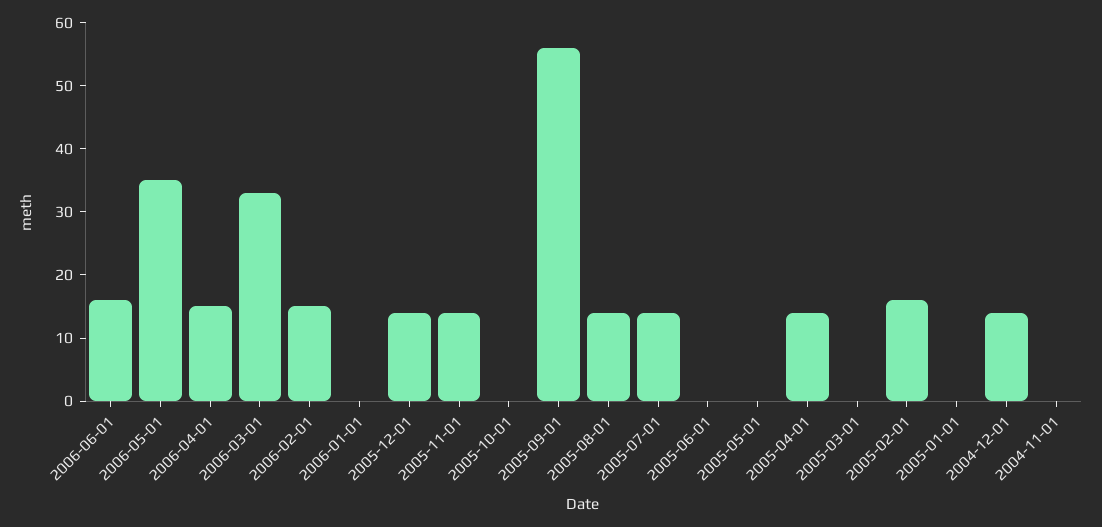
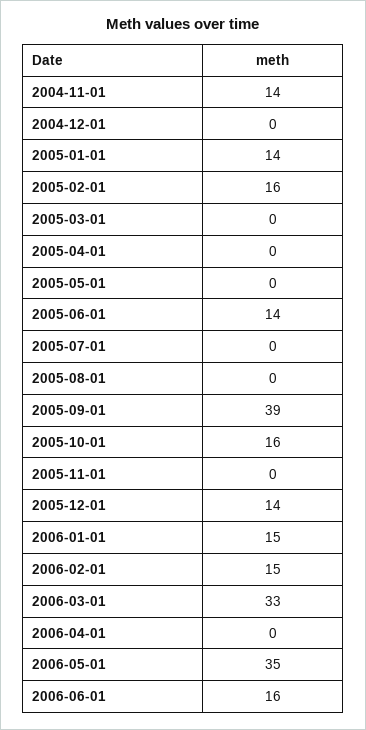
  {
    "2006-06-01": 16,
    "2006-05-01": 35,
-   "2006-04-01": 15,
+   "2006-04-01": 0,
    "2006-03-01": 33,
    "2006-02-01": 15,
-   "2006-01-01": 0,
+   "2006-01-01": 15,
    "2005-12-01": 14,
-   "2005-11-01": 15,
+   "2005-11-01": 0,
-   "2005-10-01": 0,
+   "2005-10-01": 16,
-   "2005-09-01": 55,
+   "2005-09-01": 39,
-   "2005-08-01": 15,
+   "2005-08-01": 0,
-   "2005-07-01": 15,
+   "2005-07-01": 0,
-   "2005-06-01": 0,
+   "2005-06-01": 14,
    "2005-05-01": 0,
-   "2005-04-01": 15,
+   "2005-04-01": 0,
    "2005-03-01": 0,
    "2005-02-01": 16,
-   "2005-01-01": 0,
+   "2005-01-01": 14,
-   "2004-12-01": 15,
+   "2004-12-01": 0,
-   "2004-11-01": 0
+   "2004-11-01": 14
  }

